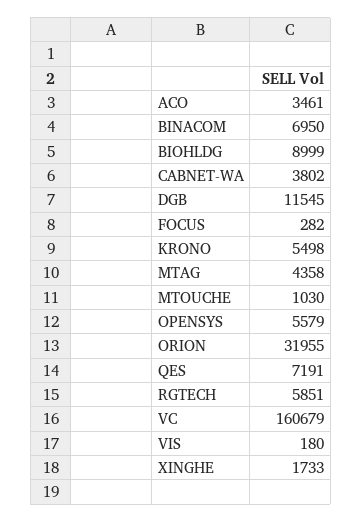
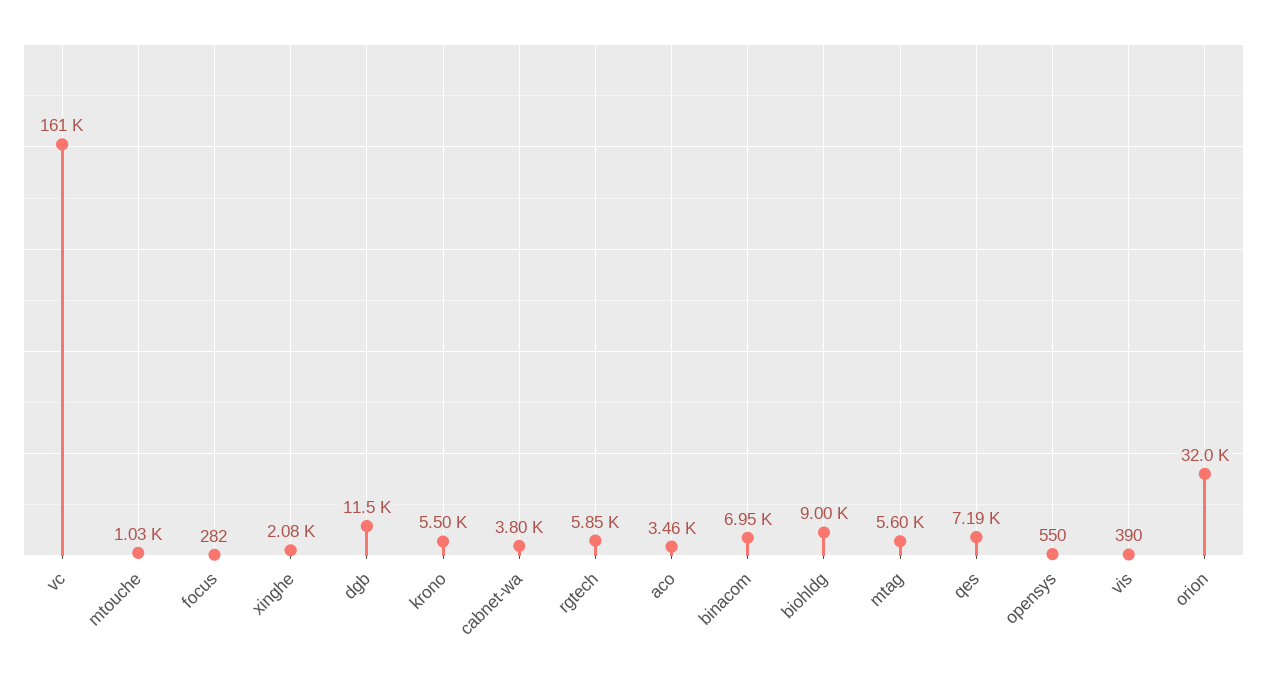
  {
    "ACO": 3461,
    "BINACOM": 6950,
    "BIOHLDG": 8999,
    "CABNET-WA": 3802,
    "DGB": 11545,
    "FOCUS": 282,
    "KRONO": 5498,
-   "MTAG": 4358,
+   "MTAG": 5600,
    "MTOUCHE": 1030,
-   "OPENSYS": 5579,
+   "OPENSYS": 550,
    "ORION": 31955,
    "QES": 7191,
    "RGTECH": 5851,
    "VC": 160679,
-   "VIS": 180,
+   "VIS": 390,
-   "XINGHE": 1733
+   "XINGHE": 2080
  }

